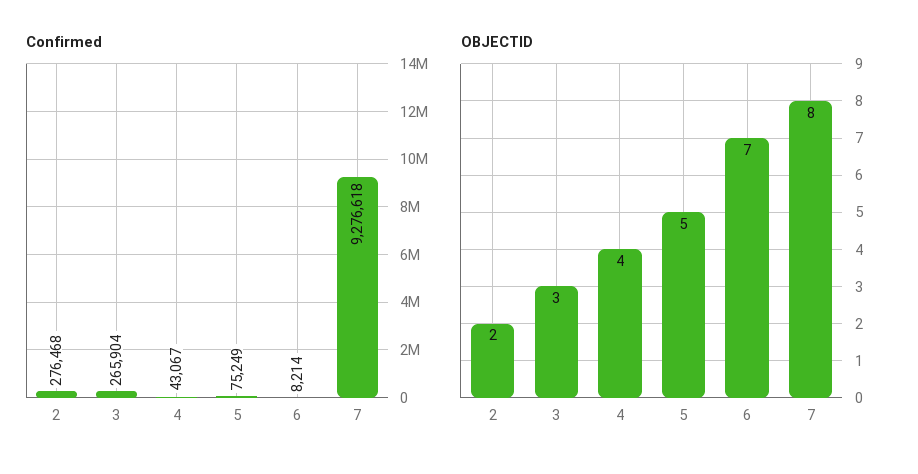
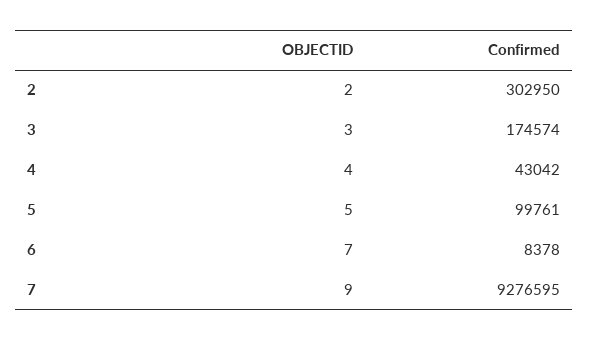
  {
    "Confirmed": {
-     "2": 276468,
+     "2": 302950,
-     "3": 265904,
+     "3": 174574,
-     "4": 43067,
+     "4": 43042,
-     "5": 75249,
+     "5": 99761,
-     "6": 8214,
+     "6": 8378,
-     "7": 9276618
+     "7": 9276595
    },
    "OBJECTID": {
      "2": 2,
      "3": 3,
      "4": 4,
      "5": 5,
      "6": 7,
-     "7": 8
+     "7": 9
    }
  }

